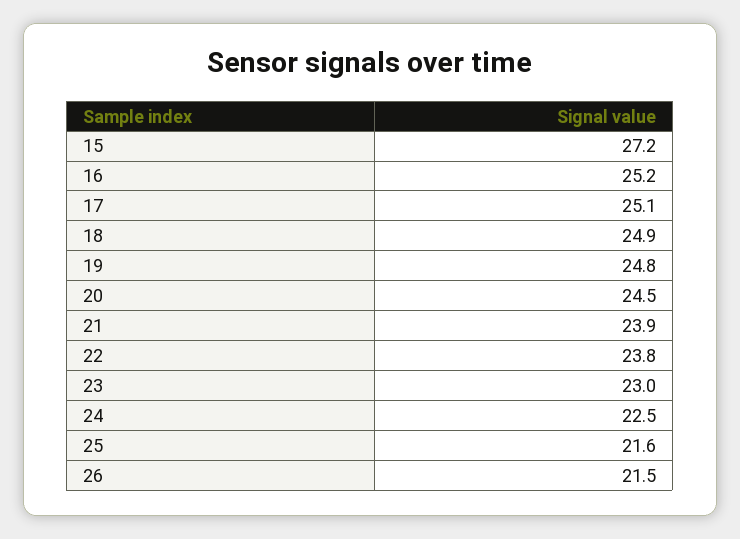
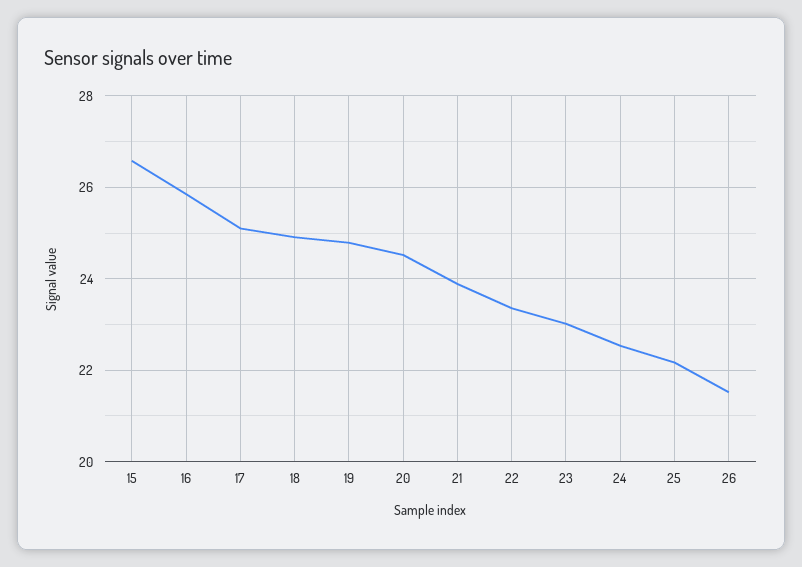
  {
-   "15": 27.2,
+   "15": 26.6,
-   "16": 25.2,
+   "16": 25.8,
    "17": 25.1,
    "18": 24.9,
    "19": 24.8,
    "20": 24.5,
    "21": 23.9,
-   "22": 23.8,
+   "22": 23.4,
    "23": 23,
    "24": 22.5,
-   "25": 21.6,
+   "25": 22.2,
    "26": 21.5
  }

